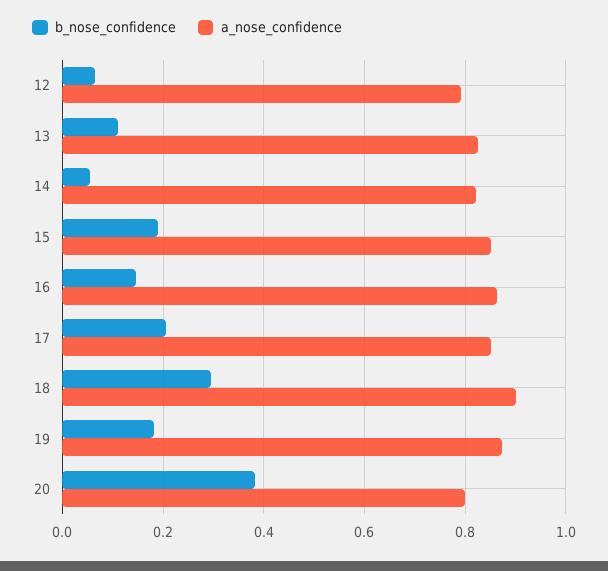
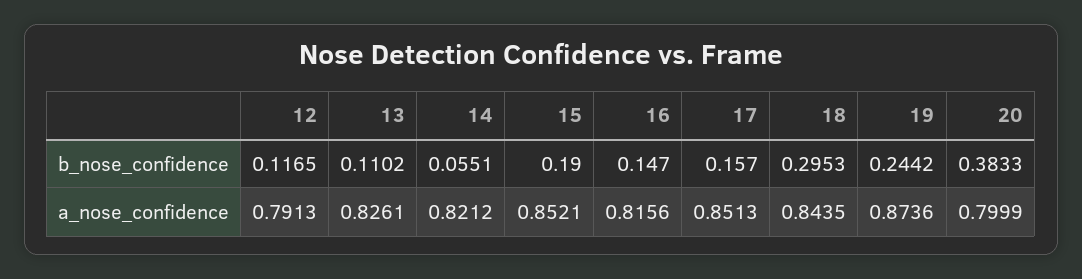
  {
    "b_nose_confidence": {
-     "12": 0.06,
+     "12": 0.1165,
      "13": 0.1102,
      "14": 0.0551,
      "15": 0.19,
      "16": 0.147,
-     "17": 0.2,
+     "17": 0.157,
      "18": 0.2953,
-     "19": 0.18,
+     "19": 0.2442,
      "20": 0.3833
    },
    "a_nose_confidence": {
      "12": 0.7913,
      "13": 0.8261,
      "14": 0.8212,
      "15": 0.8521,
-     "16": 0.86,
+     "16": 0.8156,
      "17": 0.8513,
-     "18": 0.9,
+     "18": 0.8435,
      "19": 0.8736,
      "20": 0.7999
    }
  }

